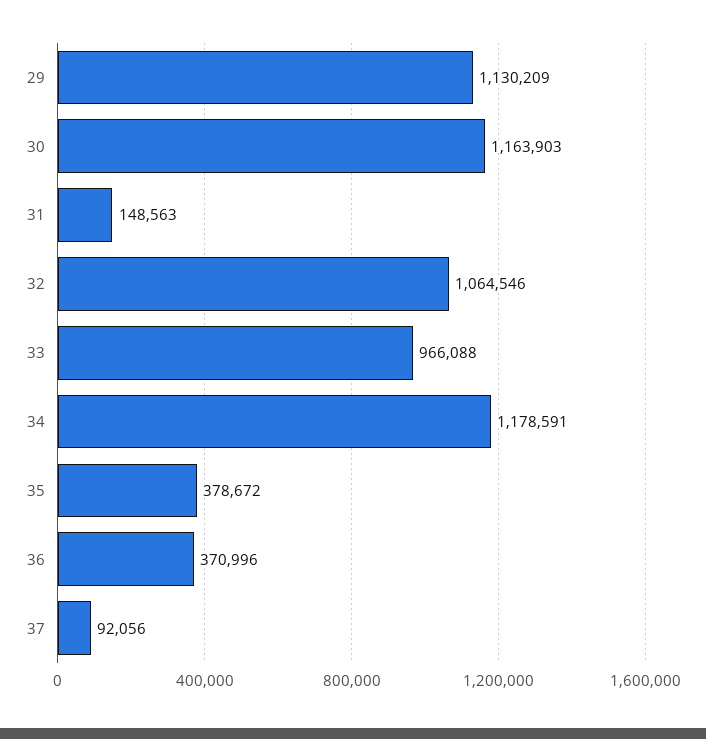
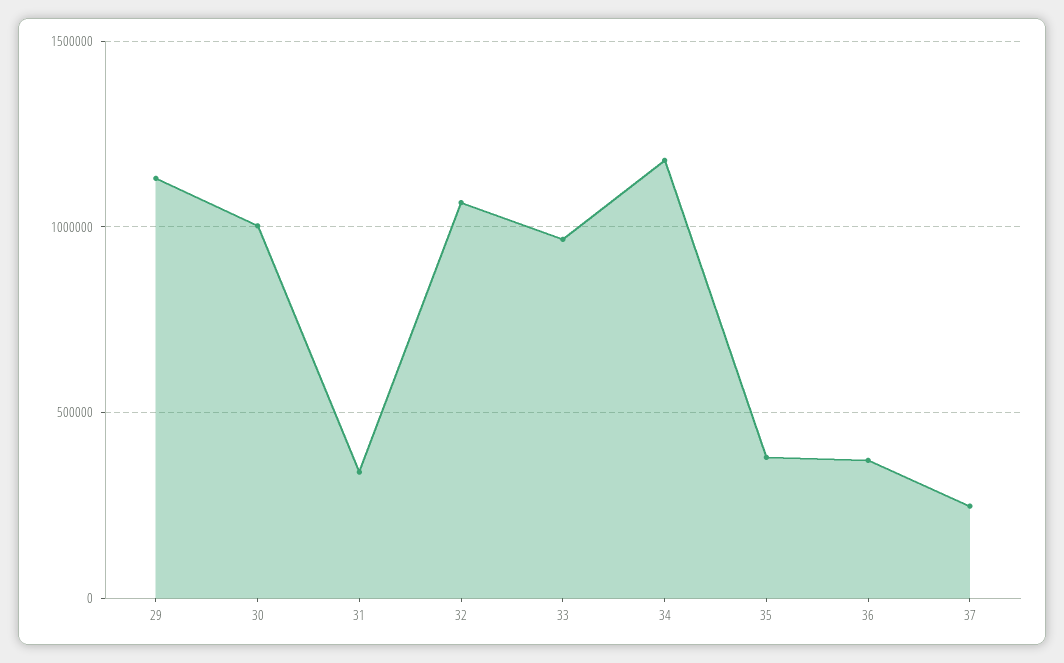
  {
    "29": 1130209,
-   "30": 1163903,
+   "30": 1000000,
-   "31": 148563,
+   "31": 350000,
    "32": 1064546,
    "33": 966088,
    "34": 1178591,
    "35": 378672,
    "36": 370996,
-   "37": 92056
+   "37": 250000
  }

